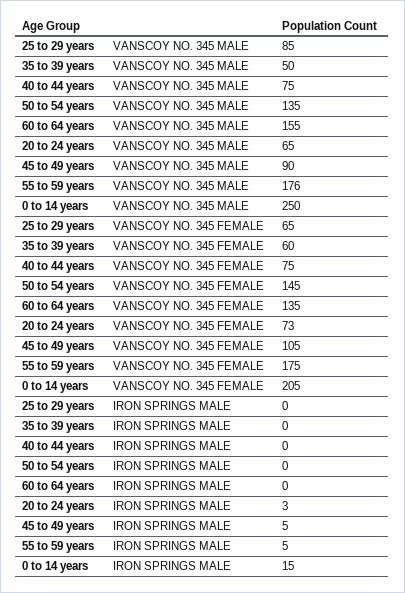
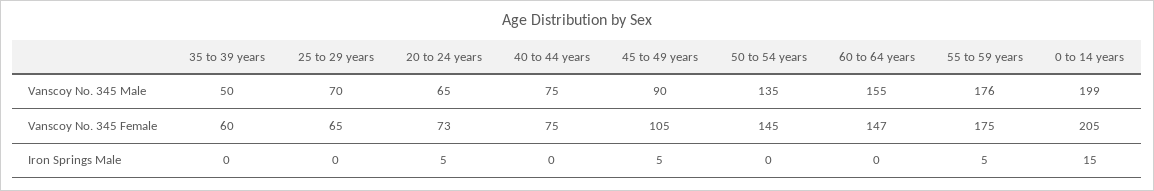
  {
    "25 to 29 years": {
-     "VANSCOY NO. 345 MALE": 85,
+     "VANSCOY NO. 345 MALE": 70,
      "VANSCOY NO. 345 FEMALE": 65,
      "IRON SPRINGS MALE": 0
    },
    "35 to 39 years": {
      "VANSCOY NO. 345 MALE": 50,
      "VANSCOY NO. 345 FEMALE": 60,
      "IRON SPRINGS MALE": 0
    },
    "40 to 44 years": {
      "VANSCOY NO. 345 MALE": 75,
      "VANSCOY NO. 345 FEMALE": 75,
      "IRON SPRINGS MALE": 0
    },
    "50 to 54 years": {
      "VANSCOY NO. 345 MALE": 135,
      "VANSCOY NO. 345 FEMALE": 145,
      "IRON SPRINGS MALE": 0
    },
    "60 to 64 years": {
      "VANSCOY NO. 345 MALE": 155,
-     "VANSCOY NO. 345 FEMALE": 135,
+     "VANSCOY NO. 345 FEMALE": 147,
      "IRON SPRINGS MALE": 0
    },
    "20 to 24 years": {
      "VANSCOY NO. 345 MALE": 65,
      "VANSCOY NO. 345 FEMALE": 73,
-     "IRON SPRINGS MALE": 3
+     "IRON SPRINGS MALE": 5
    },
    "45 to 49 years": {
      "VANSCOY NO. 345 MALE": 90,
      "VANSCOY NO. 345 FEMALE": 105,
      "IRON SPRINGS MALE": 5
    },
    "55 to 59 years": {
      "VANSCOY NO. 345 MALE": 176,
      "VANSCOY NO. 345 FEMALE": 175,
      "IRON SPRINGS MALE": 5
    },
    "0 to 14 years": {
-     "VANSCOY NO. 345 MALE": 250,
+     "VANSCOY NO. 345 MALE": 199,
      "VANSCOY NO. 345 FEMALE": 205,
      "IRON SPRINGS MALE": 15
    }
  }

